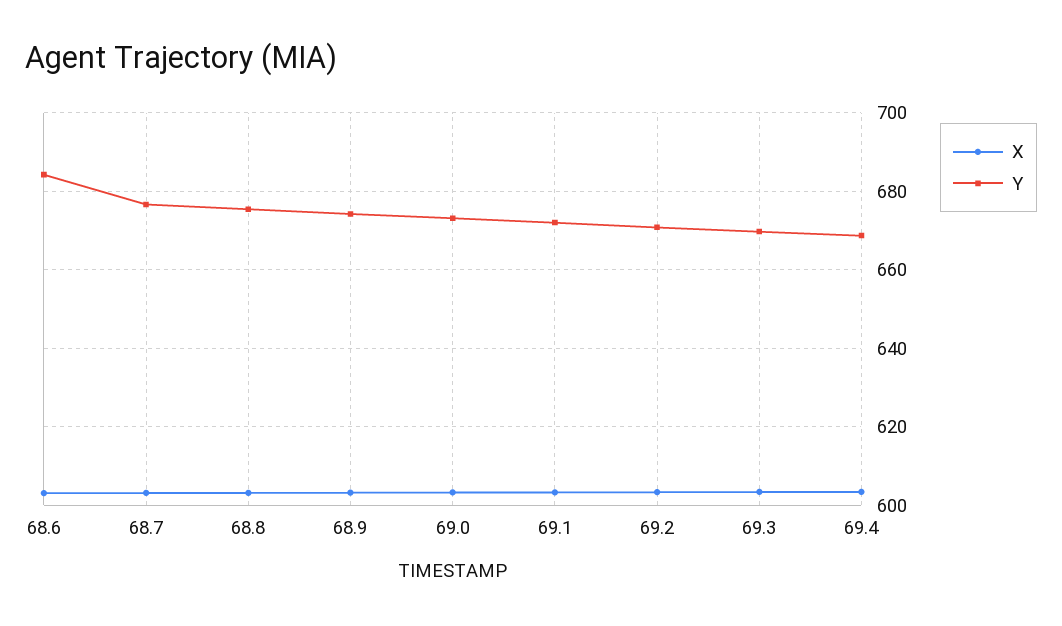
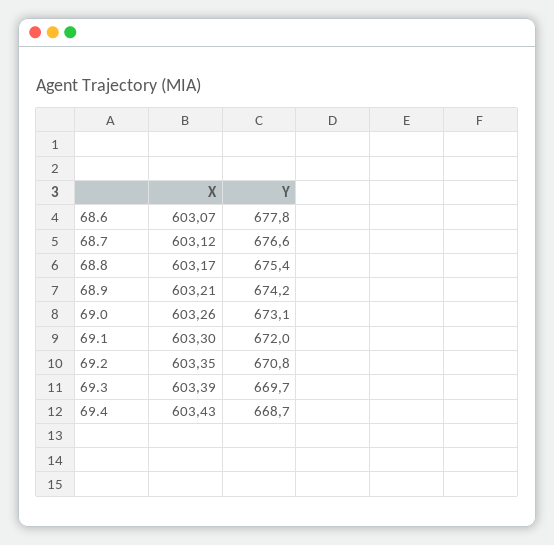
  {
    "X": {
      "68.6": 603.07,
      "68.7": 603.12,
      "68.8": 603.17,
      "68.9": 603.21,
      "69.0": 603.26,
      "69.1": 603.3,
      "69.2": 603.35,
      "69.3": 603.39,
      "69.4": 603.43
    },
    "Y": {
-     "68.6": 684,
+     "68.6": 677.8,
      "68.7": 676.6,
      "68.8": 675.4,
      "68.9": 674.2,
      "69.0": 673.1,
      "69.1": 672,
      "69.2": 670.8,
      "69.3": 669.7,
      "69.4": 668.7
    }
  }

